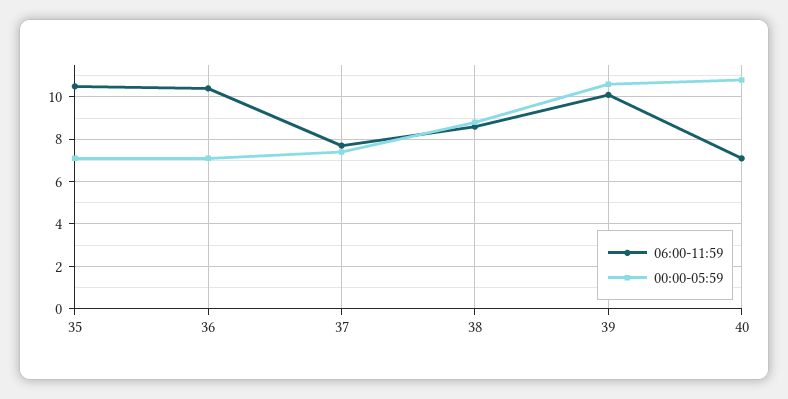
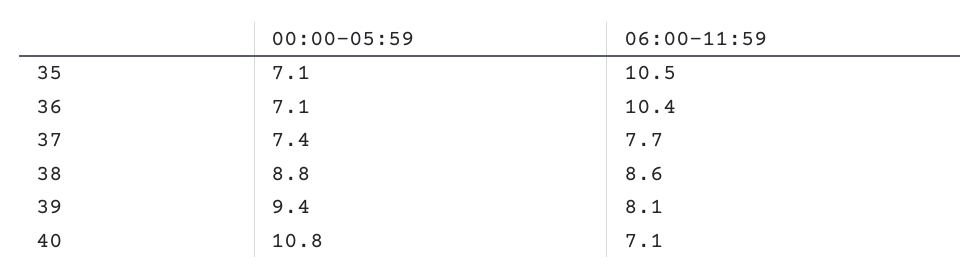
  {
    "06:00-11:59": {
      "35": 10.5,
      "36": 10.4,
      "37": 7.7,
      "38": 8.6,
-     "39": 10,
+     "39": 8.1,
      "40": 7.1
    },
    "00:00-05:59": {
      "35": 7.1,
      "36": 7.1,
      "37": 7.4,
      "38": 8.8,
-     "39": 10.5,
+     "39": 9.4,
      "40": 10.8
    }
  }

